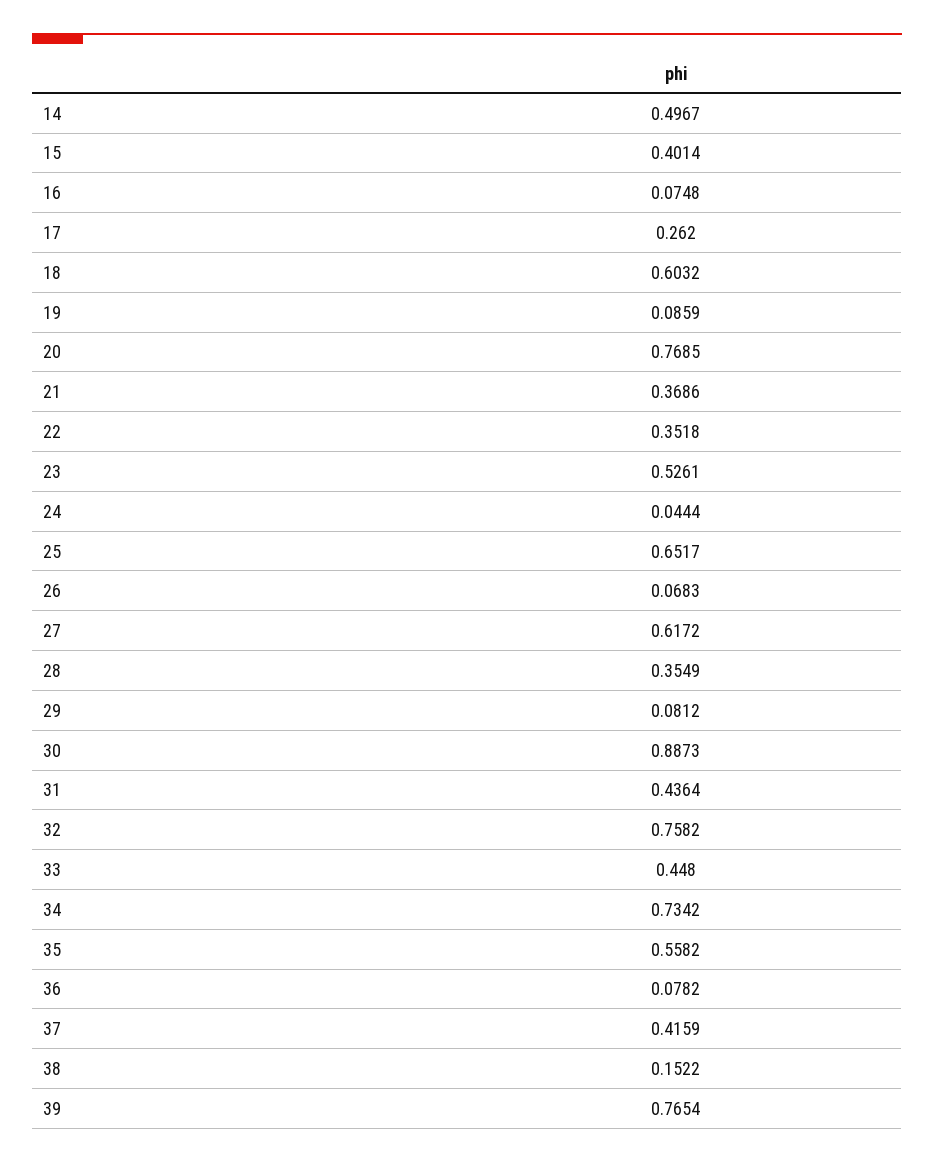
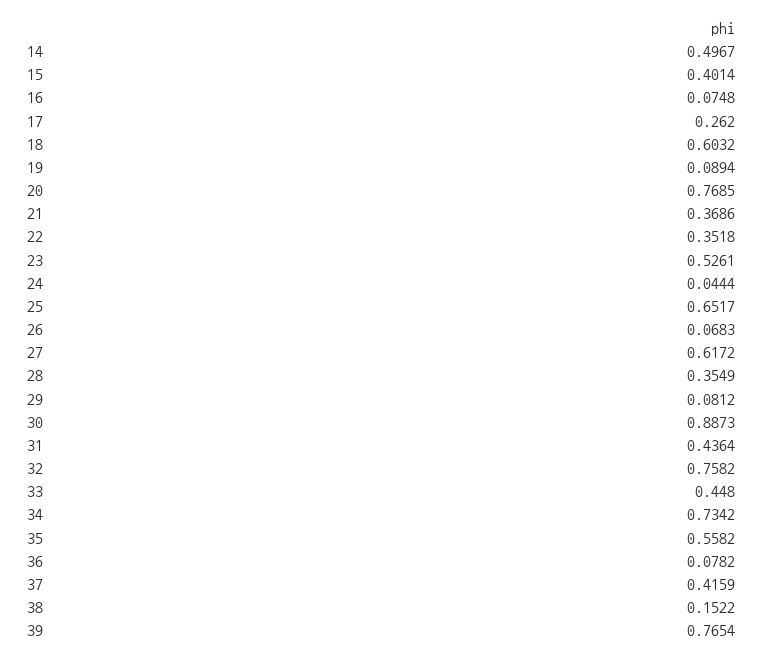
  {
    "14": 0.4967,
    "15": 0.4014,
    "16": 0.0748,
    "17": 0.262,
    "18": 0.6032,
-   "19": 0.0859,
+   "19": 0.0894,
    "20": 0.7685,
    "21": 0.3686,
    "22": 0.3518,
    "23": 0.5261,
    "24": 0.0444,
    "25": 0.6517,
    "26": 0.0683,
    "27": 0.6172,
    "28": 0.3549,
    "29": 0.0812,
    "30": 0.8873,
    "31": 0.4364,
    "32": 0.7582,
    "33": 0.448,
    "34": 0.7342,
    "35": 0.5582,
    "36": 0.0782,
    "37": 0.4159,
    "38": 0.1522,
    "39": 0.7654
  }

